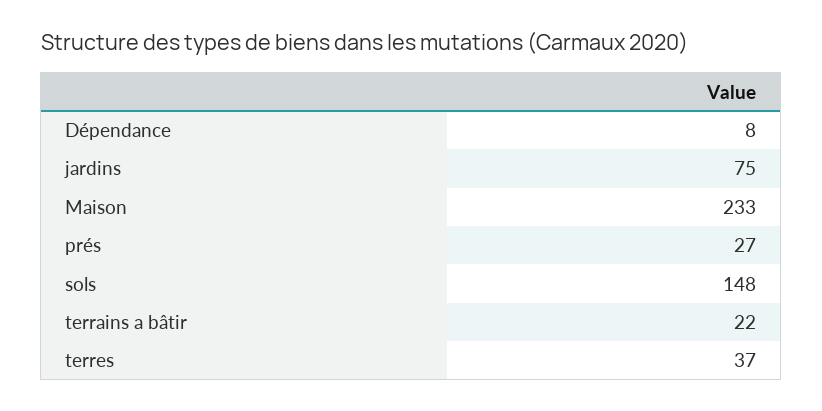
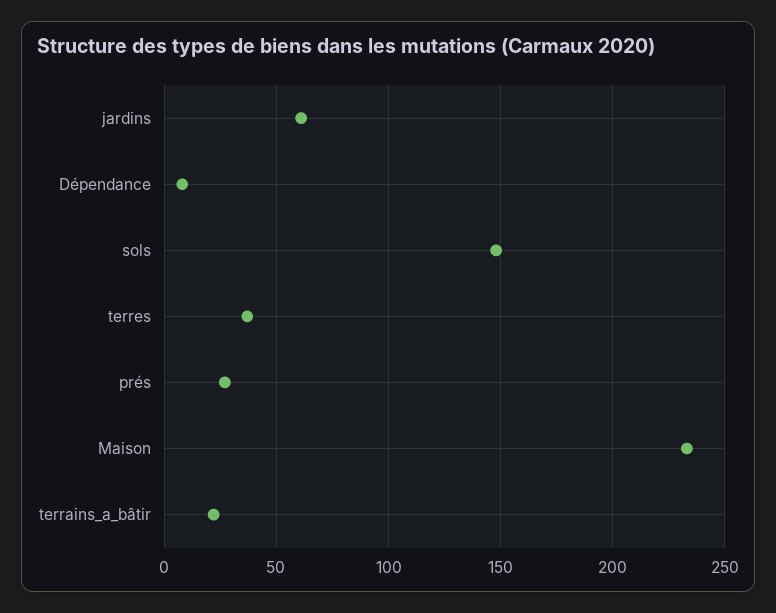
  {
    "Dépendance": 8,
-   "jardins": 75,
+   "jardins": 60,
    "Maison": 233,
    "prés": 27,
    "sols": 148,
    "terrains a bâtir": 22,
    "terres": 37
  }

